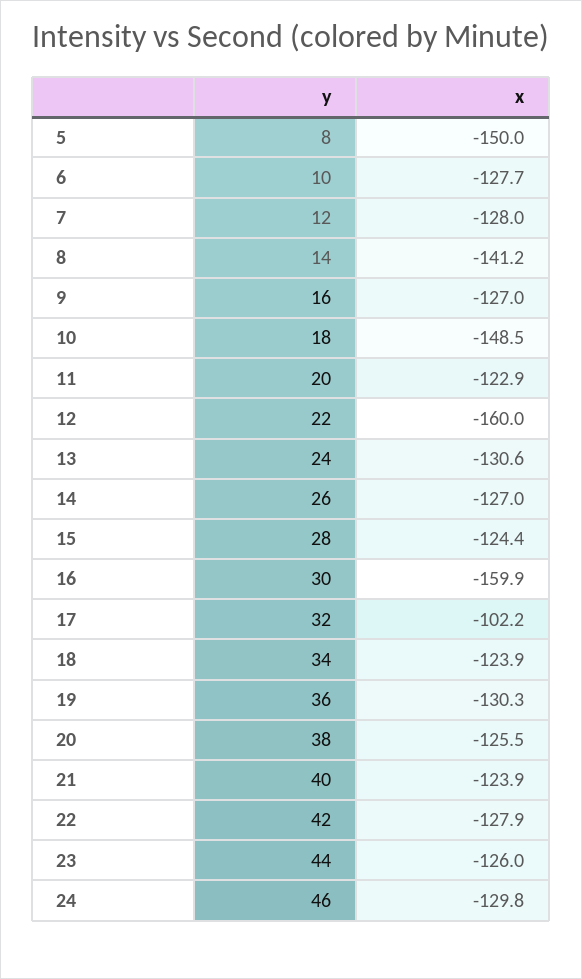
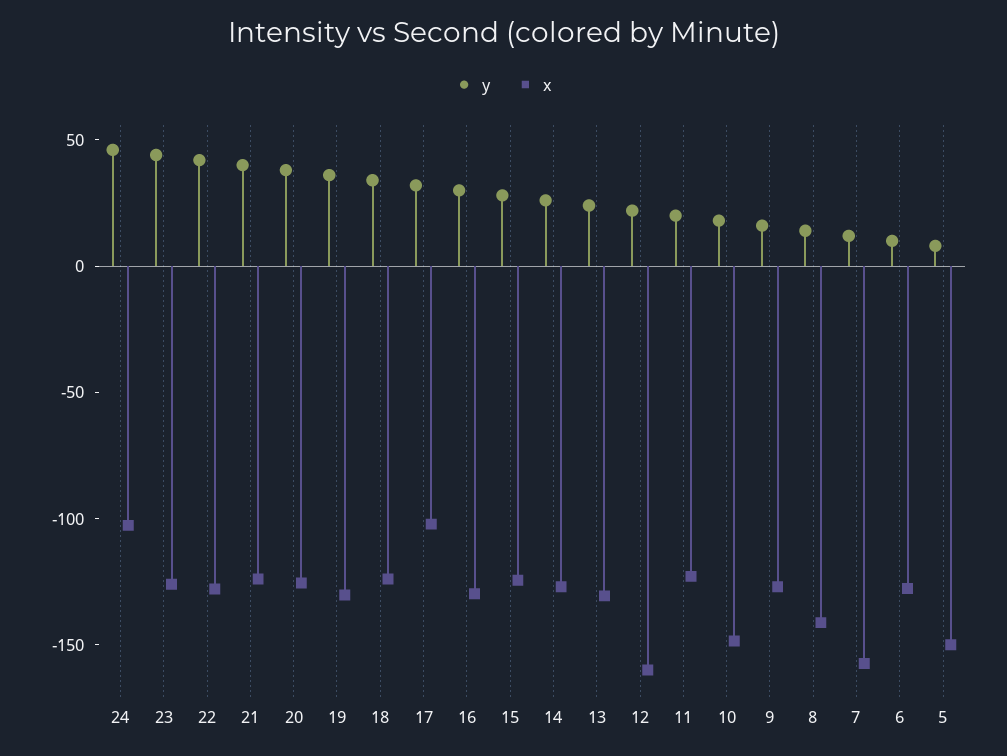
  {
    "y": {
      "5": 8,
      "6": 10,
      "7": 12,
      "8": 14,
      "9": 16,
      "10": 18,
      "11": 20,
      "12": 22,
      "13": 24,
      "14": 26,
      "15": 28,
      "16": 30,
      "17": 32,
      "18": 34,
      "19": 36,
      "20": 38,
      "21": 40,
      "22": 42,
      "23": 44,
      "24": 46
    },
    "x": {
      "5": -150,
      "6": -127.7,
-     "7": -128,
+     "7": -160,
      "8": -141.2,
      "9": -127,
      "10": -148.5,
      "11": -122.9,
      "12": -160,
      "13": -130.6,
      "14": -127,
      "15": -124.4,
-     "16": -159.9,
+     "16": -130,
      "17": -102.2,
      "18": -123.9,
      "19": -130.3,
      "20": -125.5,
      "21": -123.9,
      "22": -127.9,
      "23": -126,
-     "24": -129.8
+     "24": -100
    }
  }

